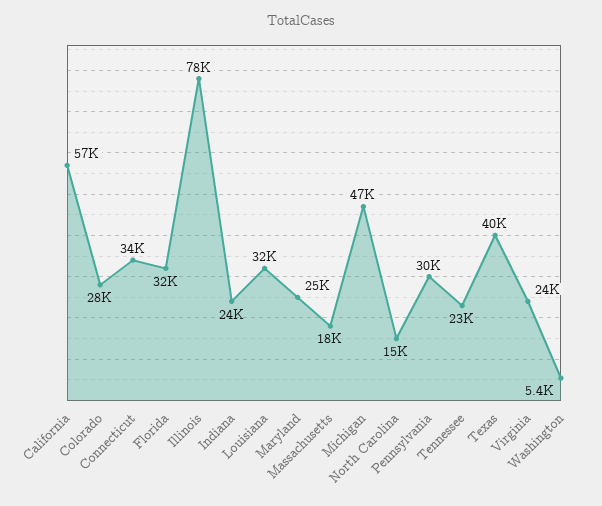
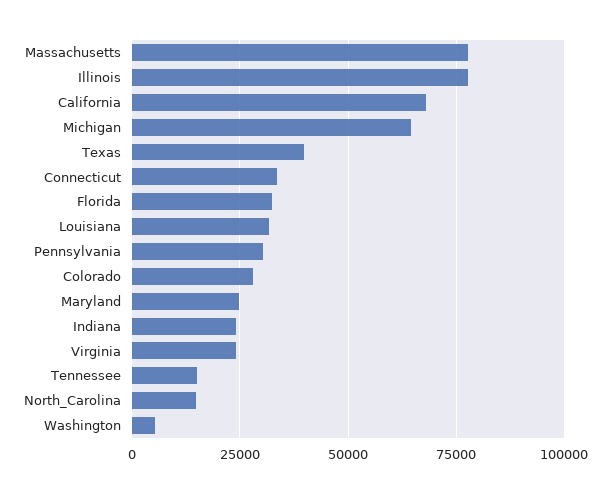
  {
-   "California": 57000,
+   "California": 67500,
    "Colorado": 28000,
    "Connecticut": 34000,
    "Florida": 32000,
    "Illinois": 78000,
    "Indiana": 24000,
    "Louisiana": 32000,
    "Maryland": 25000,
-   "Massachusetts": 18000,
+   "Massachusetts": 77500,
-   "Michigan": 47000,
+   "Michigan": 65000,
    "North Carolina": 15000,
    "Pennsylvania": 30000,
-   "Tennessee": 23000,
+   "Tennessee": 15000,
    "Texas": 40000,
    "Virginia": 24000,
    "Washington": 5400
  }

